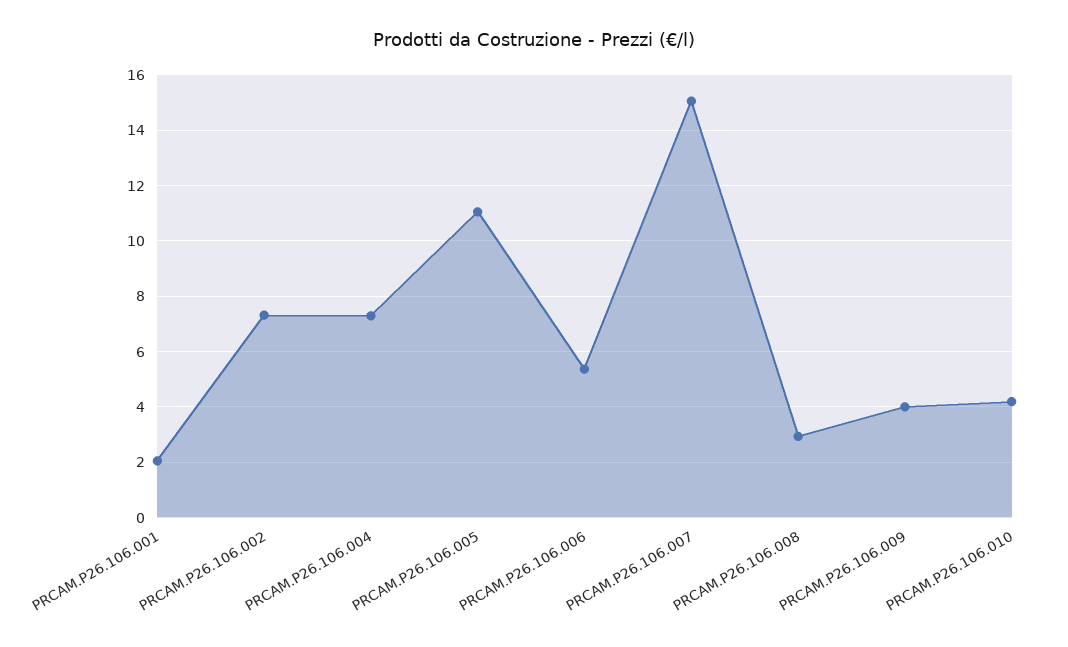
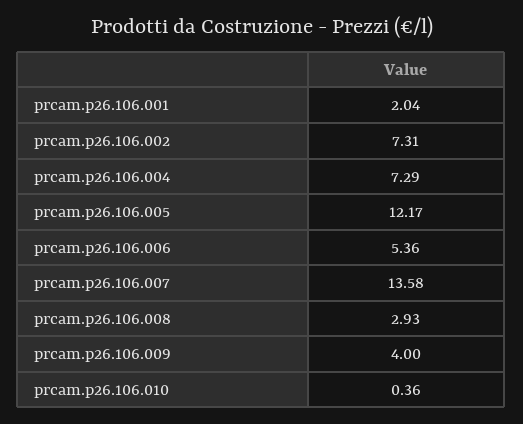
  {
    "PRCAM.P26.106.001": 2.04,
    "PRCAM.P26.106.002": 7.31,
    "PRCAM.P26.106.004": 7.29,
-   "PRCAM.P26.106.005": 11,
+   "PRCAM.P26.106.005": 12.17,
    "PRCAM.P26.106.006": 5.36,
-   "PRCAM.P26.106.007": 15,
+   "PRCAM.P26.106.007": 13.58,
    "PRCAM.P26.106.008": 2.93,
    "PRCAM.P26.106.009": 4,
-   "PRCAM.P26.106.010": 4.25
+   "PRCAM.P26.106.010": 0.36
  }

